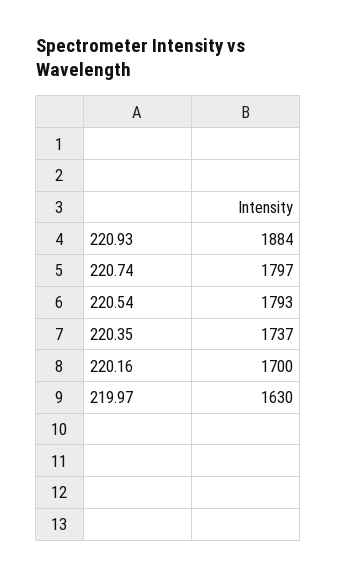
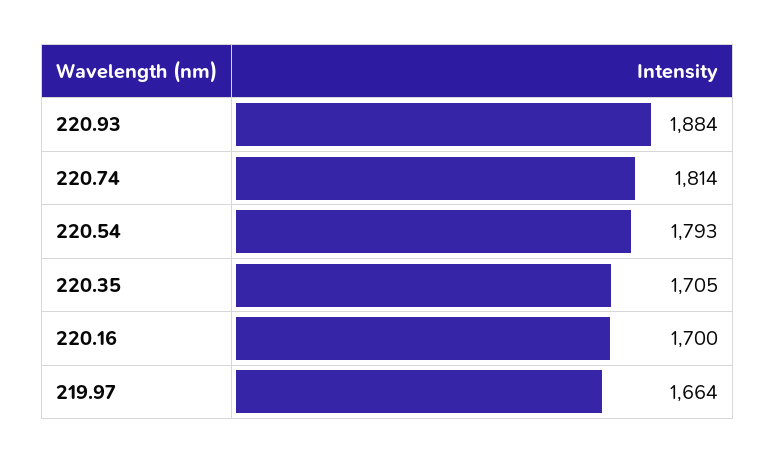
  {
    "220.93": 1884,
-   "220.74": 1797,
+   "220.74": 1814,
    "220.54": 1793,
-   "220.35": 1737,
+   "220.35": 1705,
    "220.16": 1700,
-   "219.97": 1630
+   "219.97": 1664
  }

